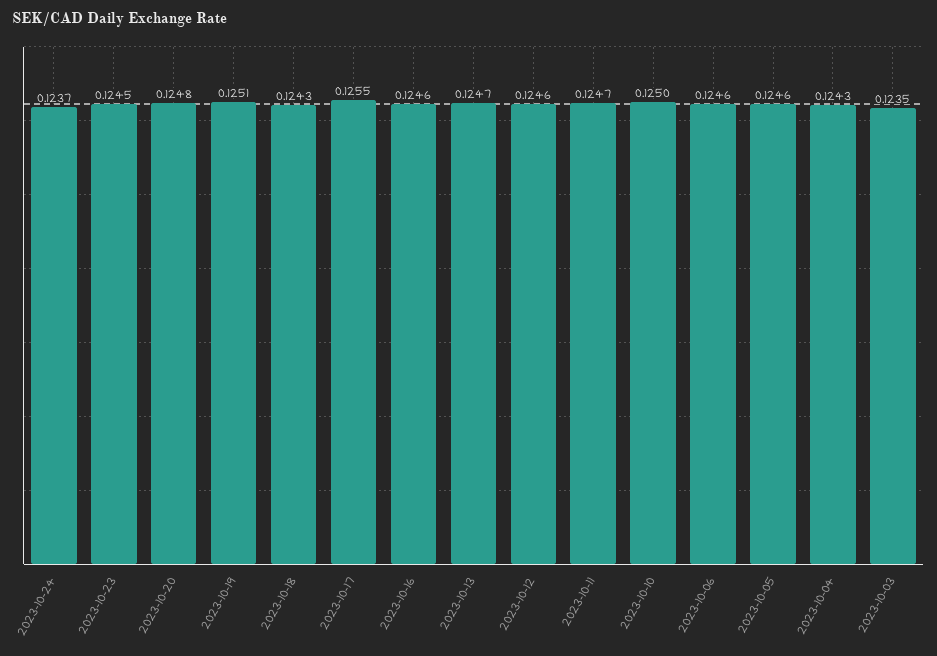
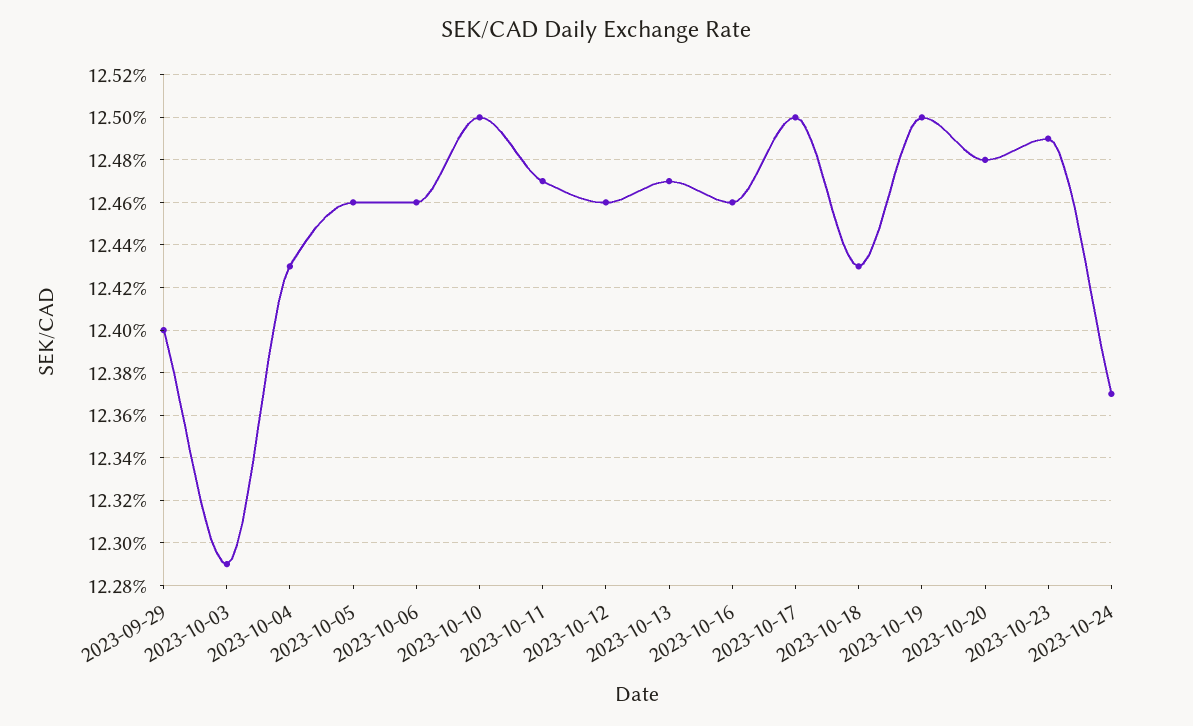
  {
    "2023-10-24": 0.1237,
-   "2023-10-23": 0.1245,
+   "2023-10-23": 0.1249,
    "2023-10-20": 0.1248,
-   "2023-10-19": 0.1251,
+   "2023-10-19": 0.125,
    "2023-10-18": 0.1243,
-   "2023-10-17": 0.1255,
+   "2023-10-17": 0.125,
    "2023-10-16": 0.1246,
    "2023-10-13": 0.1247,
    "2023-10-12": 0.1246,
    "2023-10-11": 0.1247,
    "2023-10-10": 0.125,
    "2023-10-06": 0.1246,
    "2023-10-05": 0.1246,
    "2023-10-04": 0.1243,
-   "2023-10-03": 0.1235
+   "2023-10-03": 0.1229,
+   "2023-09-29": 0.124
  }

